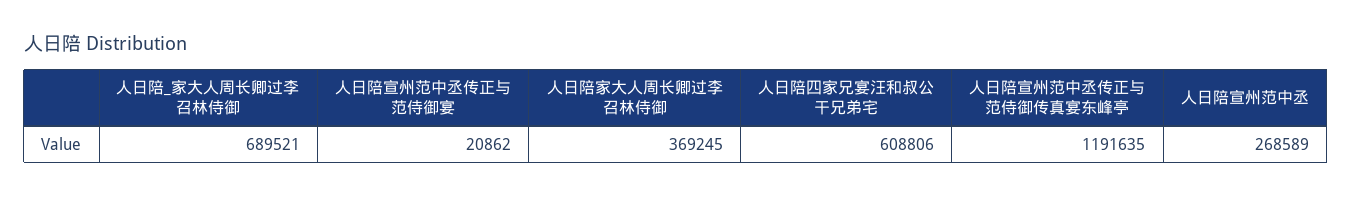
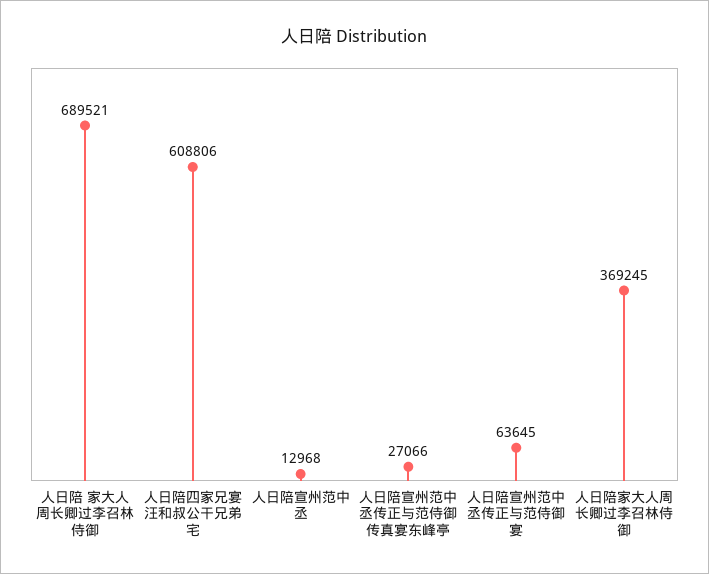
  {
    "人日陪_家大人周长卿过李召林侍御": 689521,
-   "人日陪宣州范中丞传正与范侍御宴": 20862,
+   "人日陪宣州范中丞传正与范侍御宴": 63645,
    "人日陪家大人周长卿过李召林侍御": 369245,
    "人日陪四家兄宴汪和叔公干兄弟宅": 608806,
-   "人日陪宣州范中丞传正与范侍御传真宴东峰亭": 1191635,
+   "人日陪宣州范中丞传正与范侍御传真宴东峰亭": 27066,
-   "人日陪宣州范中丞": 268589
+   "人日陪宣州范中丞": 12968
  }

